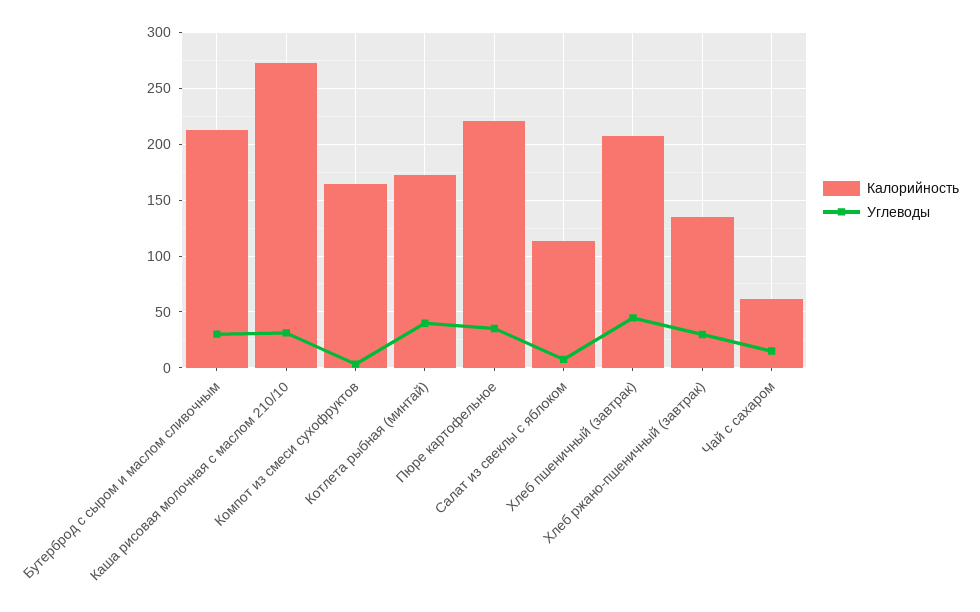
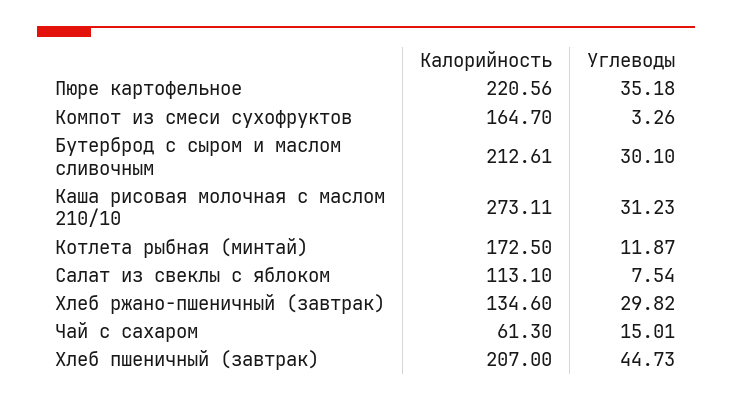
  {
    "Калорийность": {
      "Бутерброд с сыром и маслом сливочным": 212.61,
      "Каша рисовая молочная с маслом 210/10": 273.11,
      "Компот из смеси сухофруктов": 164.7,
      "Котлета рыбная (минтай)": 172.5,
      "Пюре картофельное": 220.56,
      "Салат из свеклы с яблоком": 113.1,
      "Хлеб пшеничный (завтрак)": 207,
      "Хлеб ржано-пшеничный (завтрак)": 134.6,
      "Чай с сахаром": 61.3
    },
    "Углеводы": {
      "Бутерброд с сыром и маслом сливочным": 30.1,
      "Каша рисовая молочная с маслом 210/10": 31.23,
      "Компот из смеси сухофруктов": 3.26,
-     "Котлета рыбная (минтай)": 40,
+     "Котлета рыбная (минтай)": 11.87,
      "Пюре картофельное": 35.18,
      "Салат из свеклы с яблоком": 7.54,
      "Хлеб пшеничный (завтрак)": 44.73,
      "Хлеб ржано-пшеничный (завтрак)": 29.82,
      "Чай с сахаром": 15.01
    }
  }

